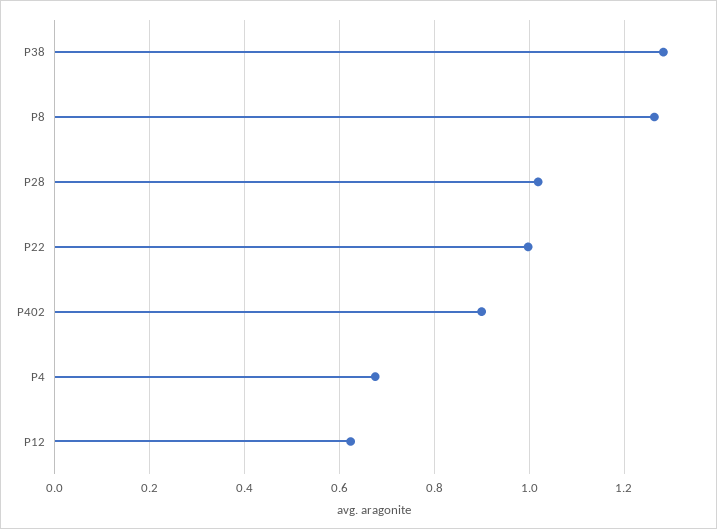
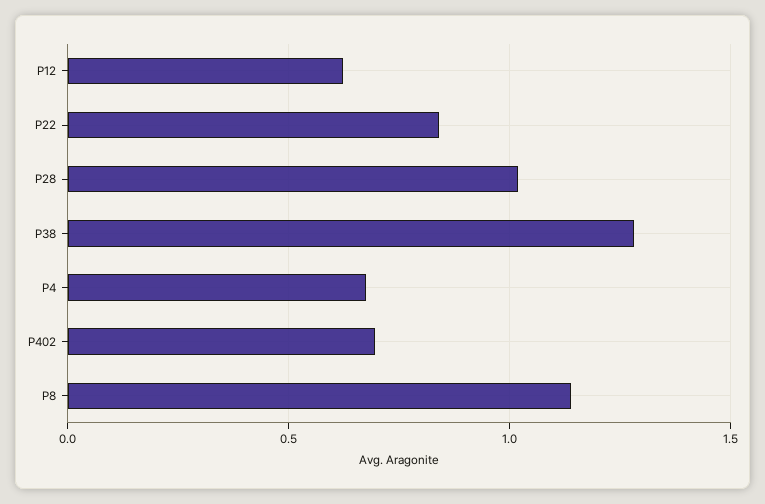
  {
    "P38": 1.28,
-   "P8": 1.26,
+   "P8": 1.15,
    "P28": 1.02,
-   "P22": 1,
+   "P22": 0.85,
-   "P402": 0.9,
+   "P402": 0.7,
    "P4": 0.68,
    "P12": 0.62
  }

